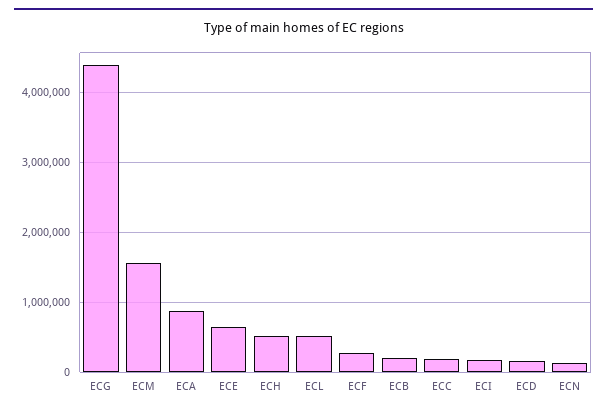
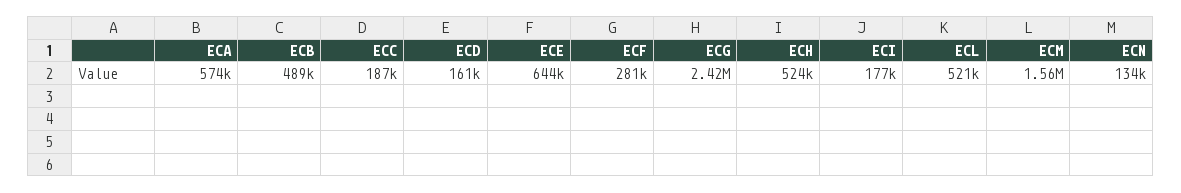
  {
-   "ECG": 4400000,
+   "ECG": 2420000,
    "ECM": 1560000,
-   "ECA": 900000,
+   "ECA": 574000,
    "ECE": 644000,
    "ECH": 524000,
    "ECL": 521000,
    "ECF": 281000,
-   "ECB": 200000,
+   "ECB": 489000,
    "ECC": 187000,
    "ECI": 177000,
    "ECD": 161000,
    "ECN": 134000
  }

